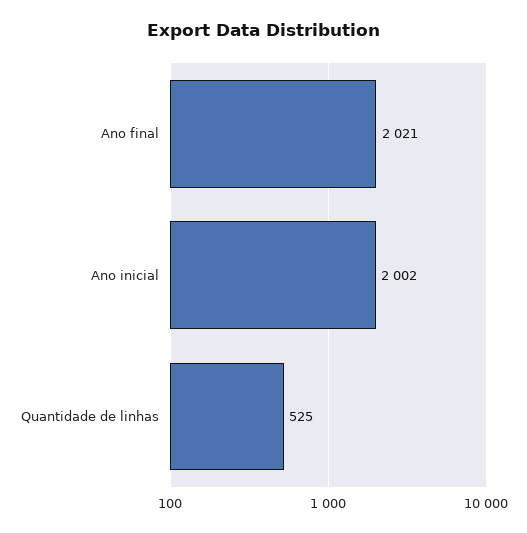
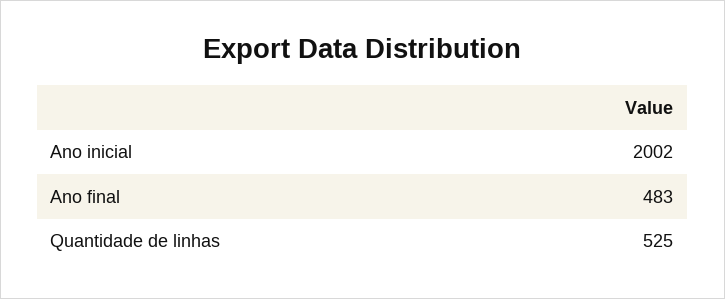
  {
-   "Ano final": 2021,
+   "Ano final": 483,
    "Ano inicial": 2002,
    "Quantidade de linhas": 525
  }

